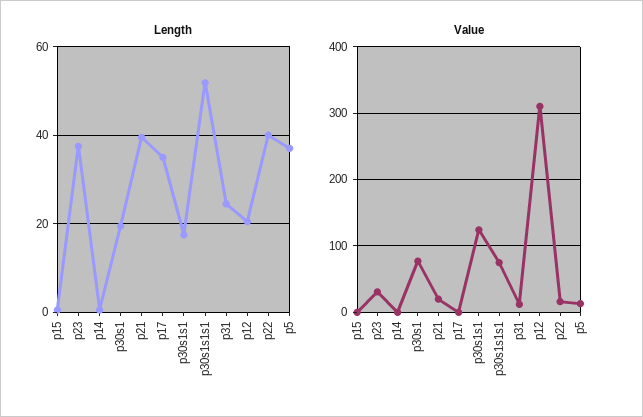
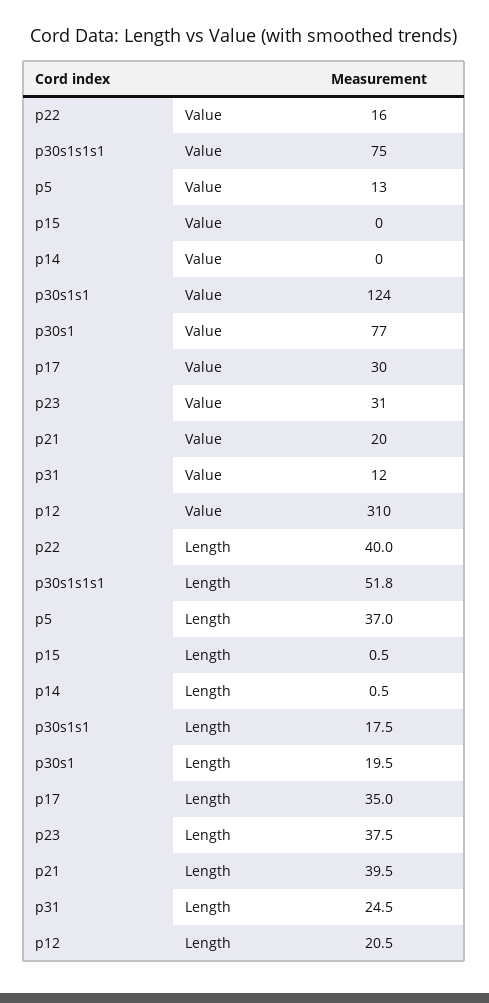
  {
    "Length": {
      "p15": 0.5,
      "p23": 37.5,
      "p14": 0.5,
      "p30s1": 19.5,
      "p21": 39.5,
      "p17": 35,
      "p30s1s1": 17.5,
      "p30s1s1s1": 51.8,
      "p31": 24.5,
      "p12": 20.5,
      "p22": 40,
      "p5": 37
    },
    "Value": {
      "p15": 0,
      "p23": 31,
      "p14": 0,
      "p30s1": 77,
      "p21": 20,
-     "p17": 0,
+     "p17": 30,
      "p30s1s1": 124,
      "p30s1s1s1": 75,
      "p31": 12,
      "p12": 310,
      "p22": 16,
      "p5": 13
    }
  }

